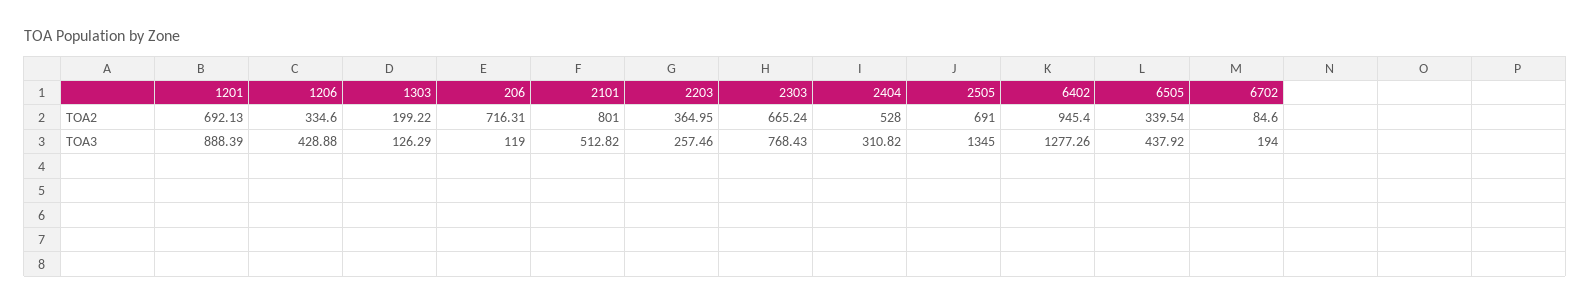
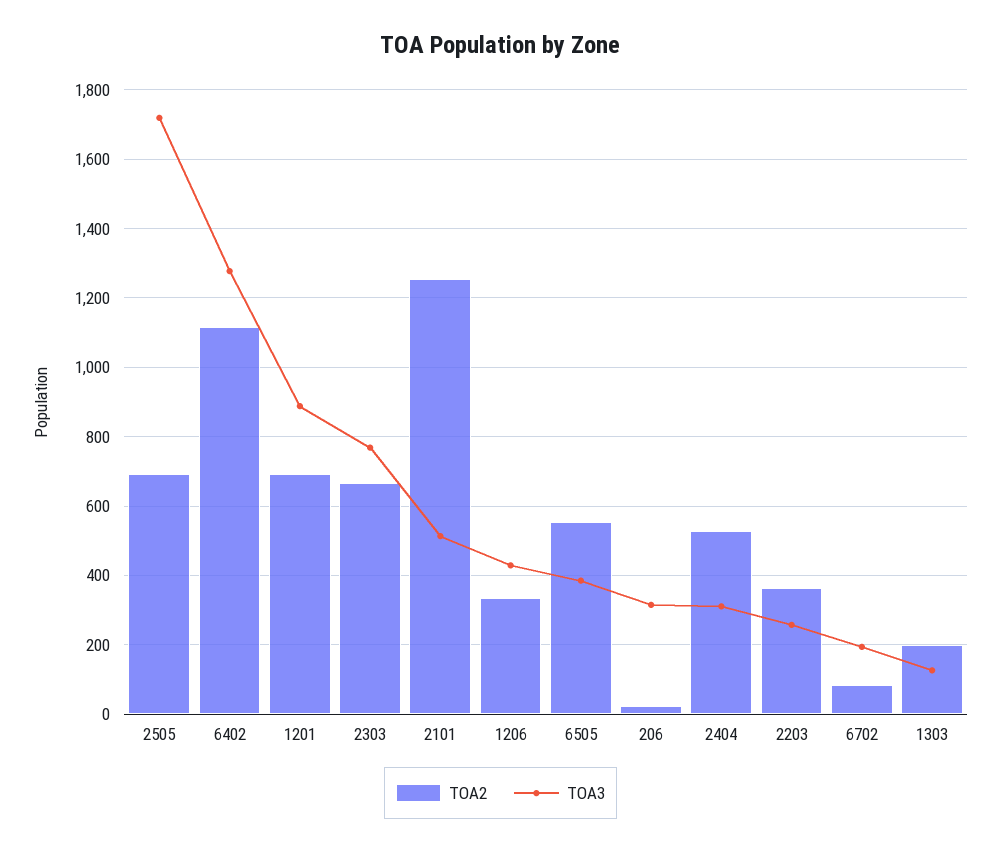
  {
    "TOA2": {
      "1201": 692.13,
      "1206": 334.6,
      "1303": 199.22,
-     "206": 716.31,
+     "206": 20,
-     "2101": 801,
+     "2101": 1260,
      "2203": 364.95,
      "2303": 665.24,
      "2404": 528,
      "2505": 691,
-     "6402": 945.4,
+     "6402": 1120,
-     "6505": 339.54,
+     "6505": 560,
      "6702": 84.6
    },
    "TOA3": {
      "1201": 888.39,
      "1206": 428.88,
      "1303": 126.29,
-     "206": 119,
+     "206": 320,
      "2101": 512.82,
      "2203": 257.46,
      "2303": 768.43,
      "2404": 310.82,
-     "2505": 1345,
+     "2505": 1720,
      "6402": 1277.26,
-     "6505": 437.92,
+     "6505": 380,
      "6702": 194
    }
  }

